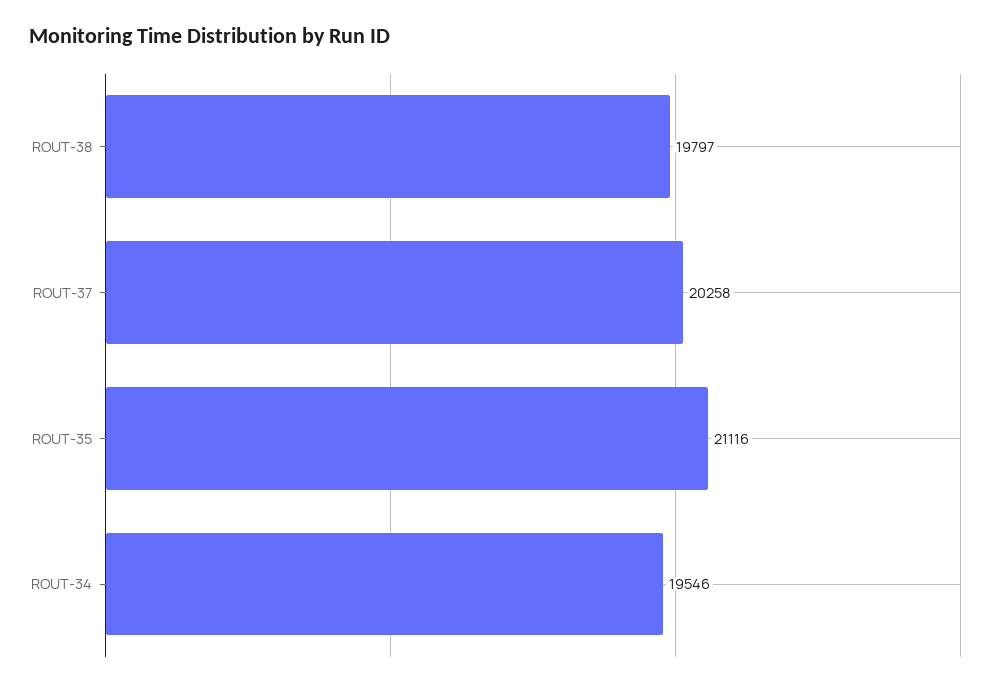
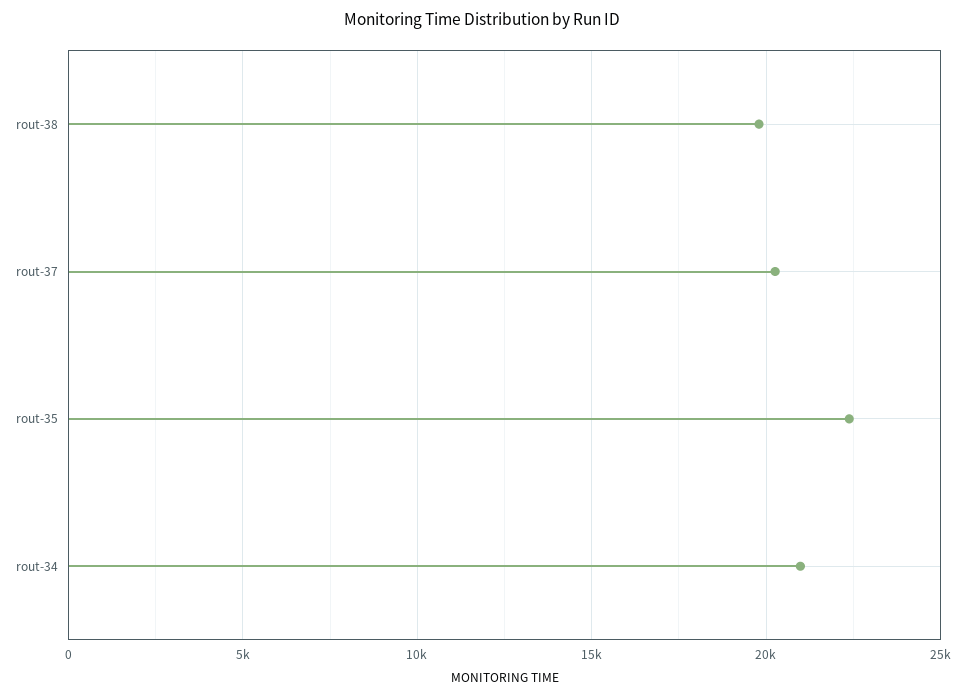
  {
    "ROUT-38": 19797,
    "ROUT-37": 20258,
-   "ROUT-35": 21116,
+   "ROUT-35": 22500,
-   "ROUT-34": 19546
+   "ROUT-34": 21000
  }

